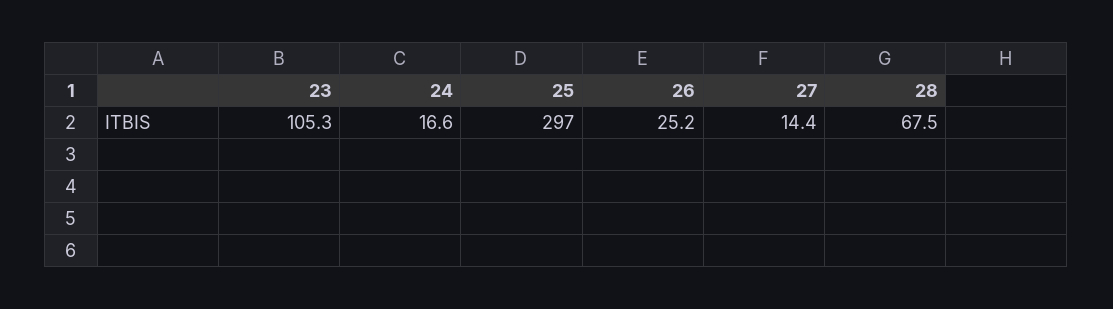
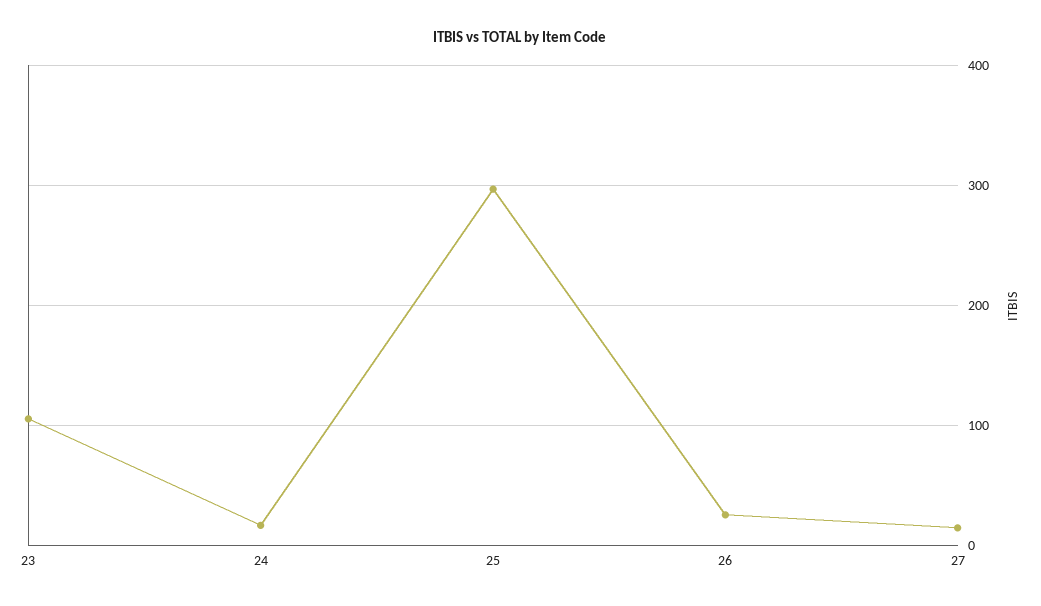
  {
    "23": 105.3,
    "24": 16.6,
    "25": 297,
    "26": 25.2,
-   "27": 14.4,
+   "27": 14.4
-   "28": 67.5
  }

